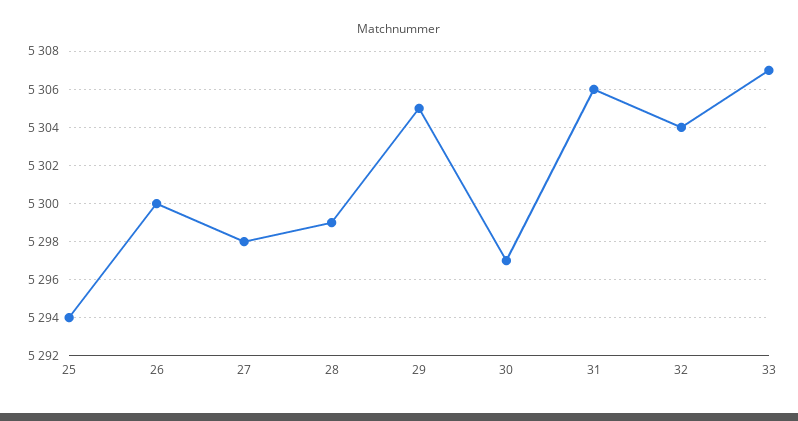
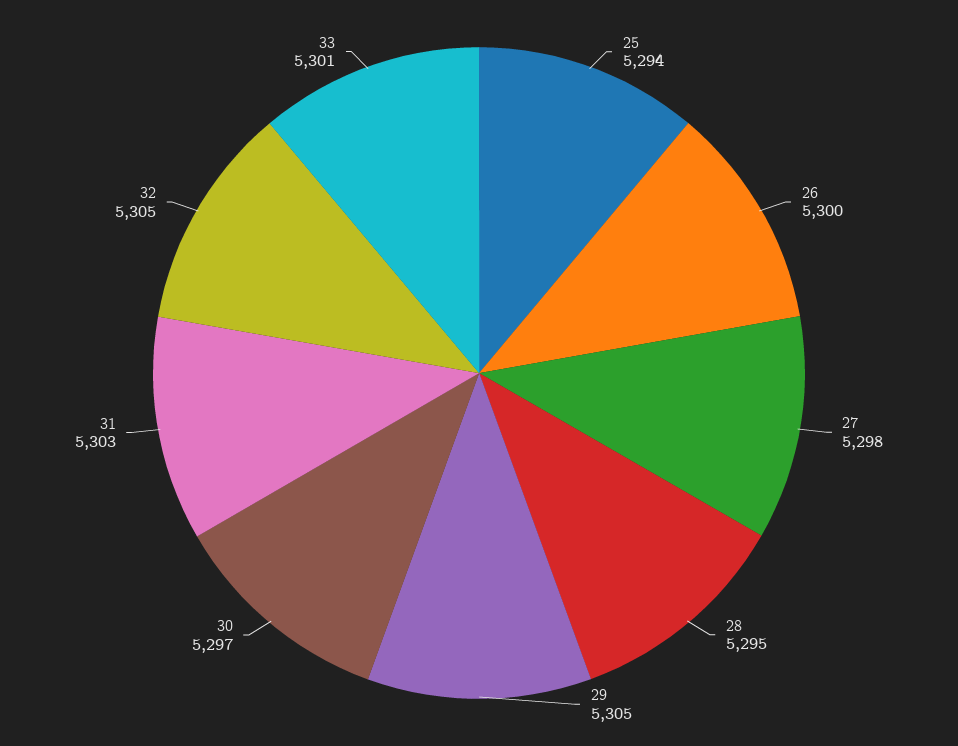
  {
    "25": 5294,
    "26": 5300,
    "27": 5298,
-   "28": 5299,
+   "28": 5295,
    "29": 5305,
    "30": 5297,
-   "31": 5306,
+   "31": 5303,
-   "32": 5304,
+   "32": 5305,
-   "33": 5307
+   "33": 5301
  }

